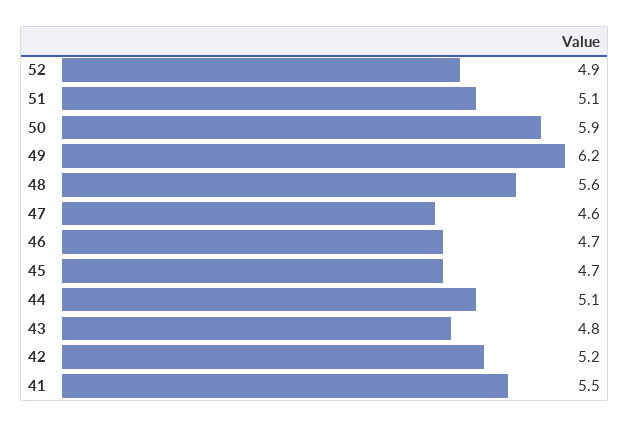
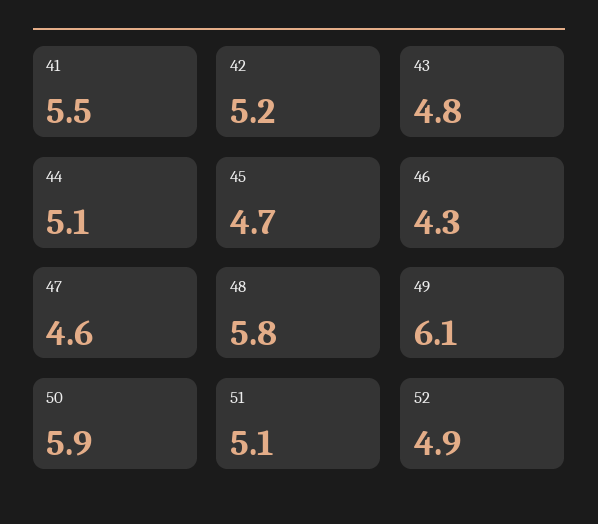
  {
    "52": 4.9,
    "51": 5.1,
    "50": 5.9,
-   "49": 6.2,
+   "49": 6.1,
-   "48": 5.6,
+   "48": 5.8,
    "47": 4.6,
-   "46": 4.7,
+   "46": 4.3,
    "45": 4.7,
    "44": 5.1,
    "43": 4.8,
    "42": 5.2,
    "41": 5.5
  }

